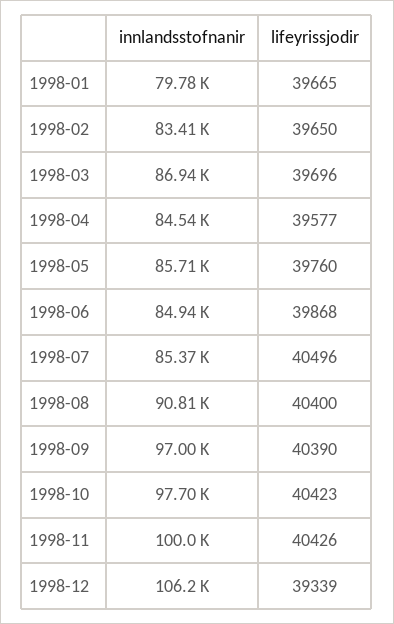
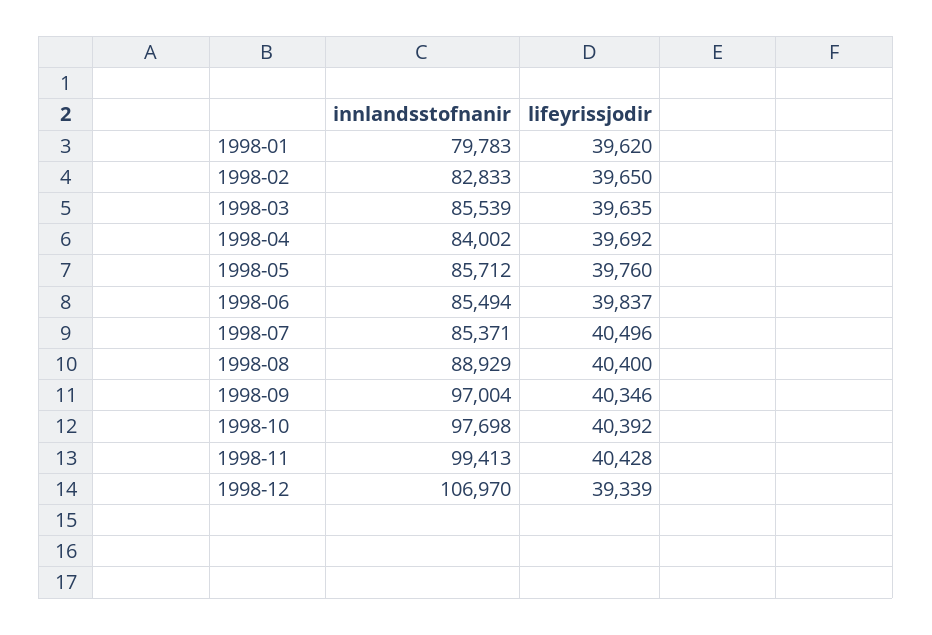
  {
    "innlandsstofnanir": {
      "1998-01": 79783,
-     "1998-02": 83410,
+     "1998-02": 82833,
-     "1998-03": 86940,
+     "1998-03": 85539,
-     "1998-04": 84540,
+     "1998-04": 84002,
      "1998-05": 85712,
-     "1998-06": 84940,
+     "1998-06": 85494,
      "1998-07": 85371,
-     "1998-08": 90810,
+     "1998-08": 88929,
      "1998-09": 97004,
      "1998-10": 97698,
-     "1998-11": 100000,
+     "1998-11": 99413,
-     "1998-12": 106200
+     "1998-12": 106970
    },
    "lifeyrissjodir": {
-     "1998-01": 39665,
+     "1998-01": 39620,
      "1998-02": 39650,
-     "1998-03": 39696,
+     "1998-03": 39635,
-     "1998-04": 39577,
+     "1998-04": 39692,
      "1998-05": 39760,
-     "1998-06": 39868,
+     "1998-06": 39837,
      "1998-07": 40496,
      "1998-08": 40400,
-     "1998-09": 40390,
+     "1998-09": 40346,
-     "1998-10": 40423,
+     "1998-10": 40392,
-     "1998-11": 40426,
+     "1998-11": 40428,
      "1998-12": 39339
    }
  }

